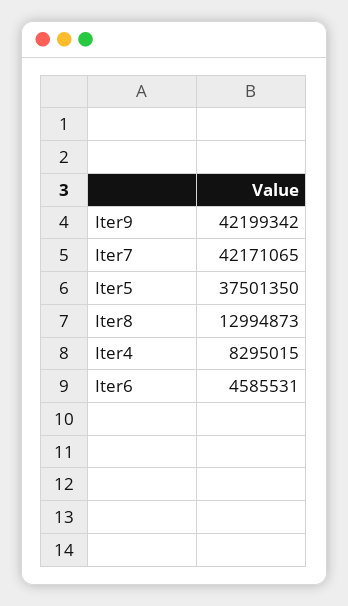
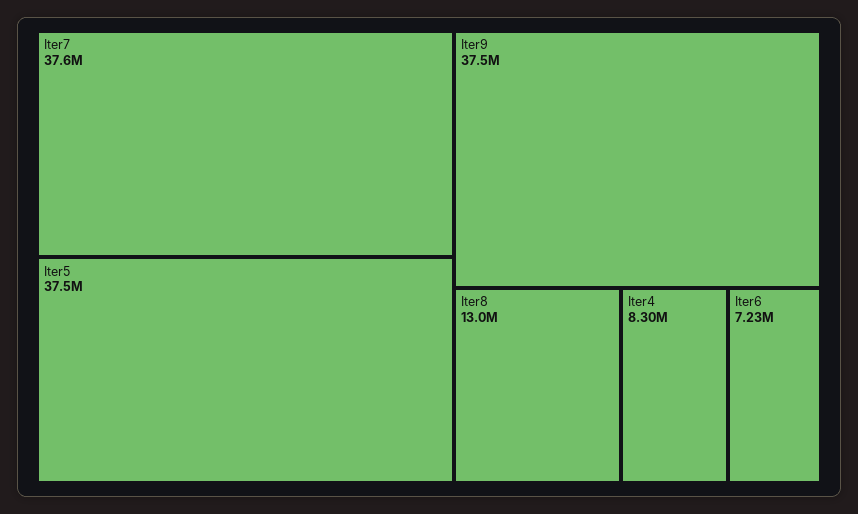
  {
-   "Iter9": 42199342,
+   "Iter9": 37500000,
-   "Iter7": 42171065,
+   "Iter7": 37600000,
    "Iter5": 37501350,
    "Iter8": 12994873,
    "Iter4": 8295015,
-   "Iter6": 4585531
+   "Iter6": 7230000
  }

